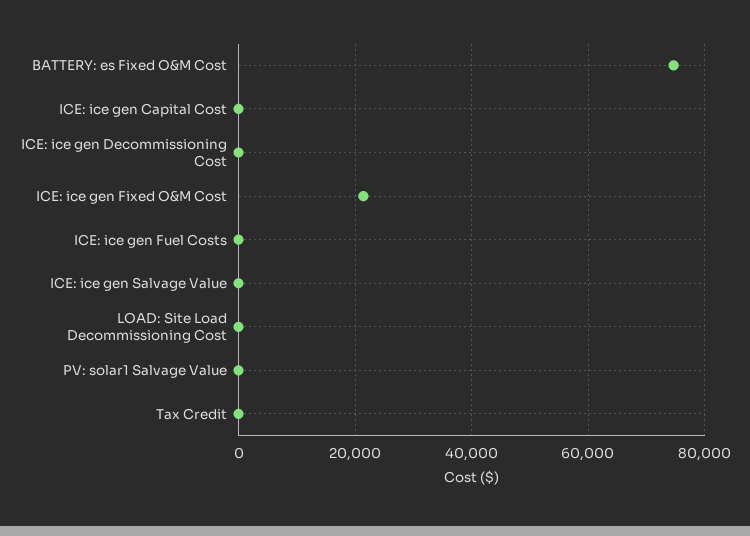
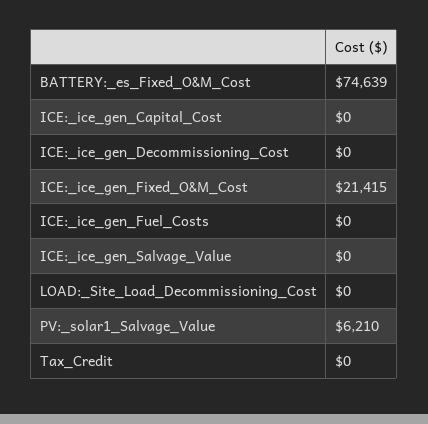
  {
    "BATTERY: es Fixed O&M Cost": 74639,
    "ICE: ice gen Capital Cost": 0,
    "ICE: ice gen Decommissioning Cost": 0,
    "ICE: ice gen Fixed O&M Cost": 21415,
    "ICE: ice gen Fuel Costs": 0,
    "ICE: ice gen Salvage Value": 0,
    "LOAD: Site Load Decommissioning Cost": 0,
-   "PV: solar1 Salvage Value": 0,
+   "PV: solar1 Salvage Value": 6210,
    "Tax Credit": 0
  }

